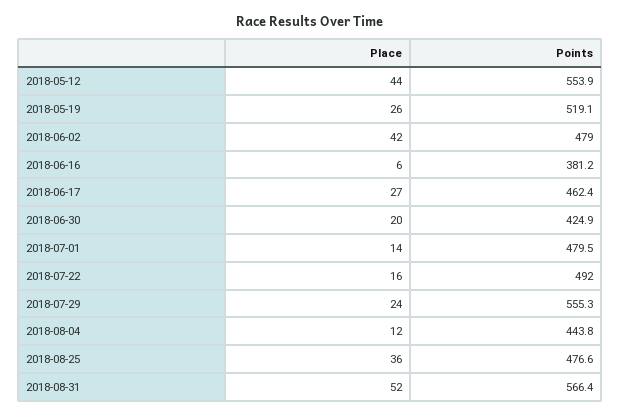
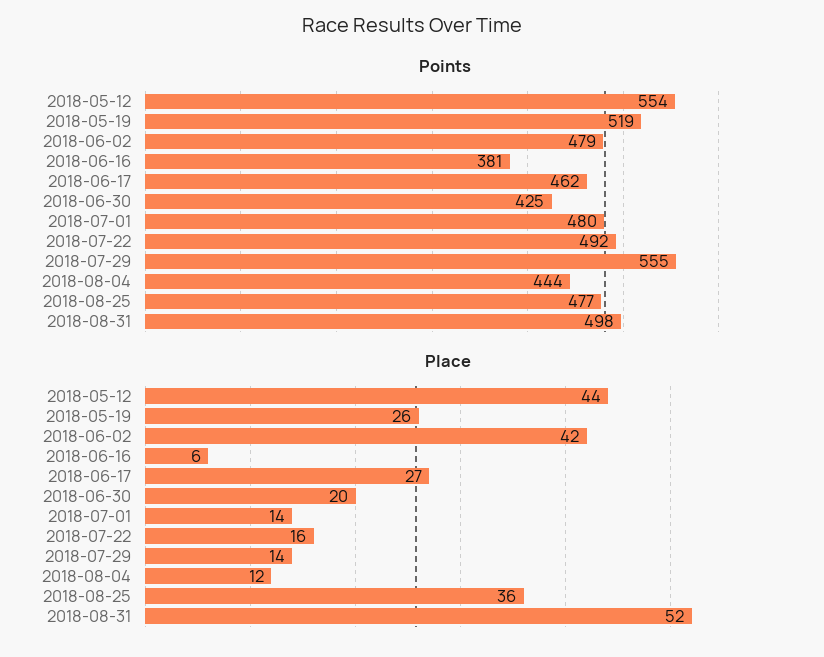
  {
    "Place": {
      "2018-05-12": 44,
      "2018-05-19": 26,
      "2018-06-02": 42,
      "2018-06-16": 6,
      "2018-06-17": 27,
      "2018-06-30": 20,
      "2018-07-01": 14,
      "2018-07-22": 16,
-     "2018-07-29": 24,
+     "2018-07-29": 14,
      "2018-08-04": 12,
      "2018-08-25": 36,
      "2018-08-31": 52
    },
    "Points": {
      "2018-05-12": 553.9,
      "2018-05-19": 519.1,
      "2018-06-02": 479,
      "2018-06-16": 381.2,
      "2018-06-17": 462.4,
      "2018-06-30": 424.9,
      "2018-07-01": 479.5,
      "2018-07-22": 492,
      "2018-07-29": 555.3,
      "2018-08-04": 443.8,
      "2018-08-25": 476.6,
-     "2018-08-31": 566.4
+     "2018-08-31": 498
    }
  }

